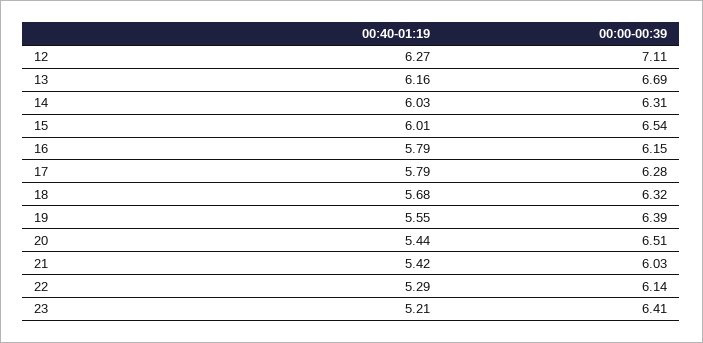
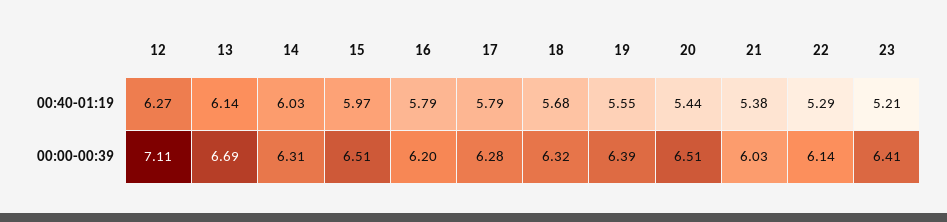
  {
    "00:40-01:19": {
      "12": 6.27,
-     "13": 6.16,
+     "13": 6.14,
      "14": 6.03,
-     "15": 6.01,
+     "15": 5.97,
      "16": 5.79,
      "17": 5.79,
      "18": 5.68,
      "19": 5.55,
      "20": 5.44,
-     "21": 5.42,
+     "21": 5.38,
      "22": 5.29,
      "23": 5.21
    },
    "00:00-00:39": {
      "12": 7.11,
      "13": 6.69,
      "14": 6.31,
-     "15": 6.54,
+     "15": 6.51,
-     "16": 6.15,
+     "16": 6.2,
      "17": 6.28,
      "18": 6.32,
      "19": 6.39,
      "20": 6.51,
      "21": 6.03,
      "22": 6.14,
      "23": 6.41
    }
  }

